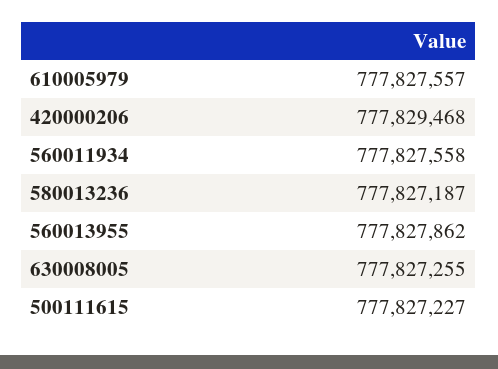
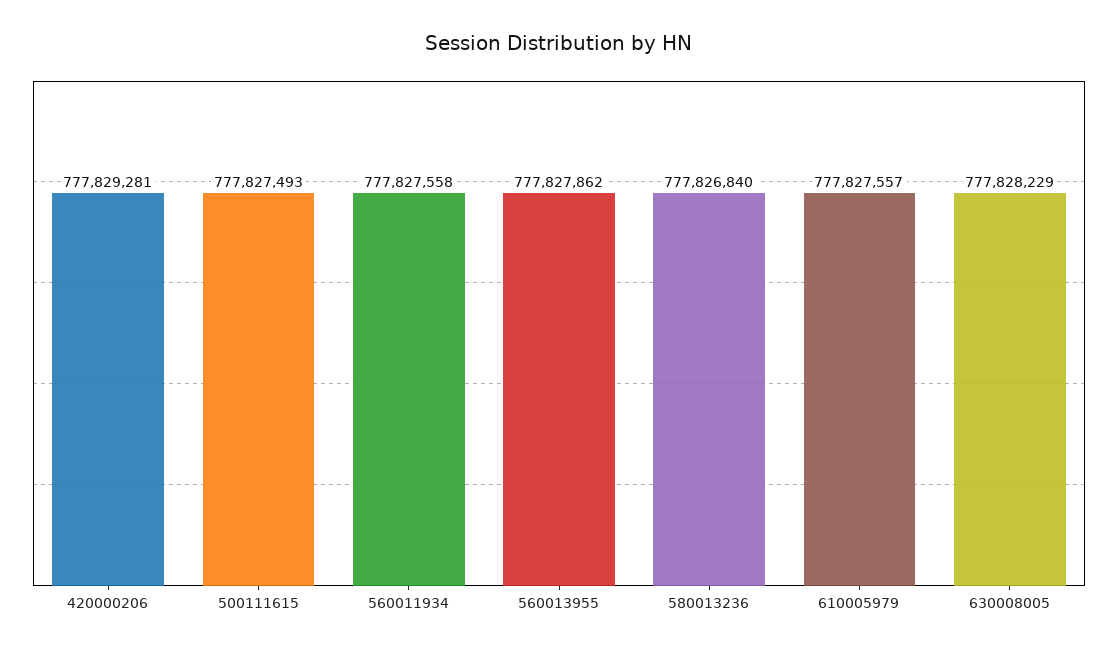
  {
    "610005979": 777827557,
-   "420000206": 777829468,
+   "420000206": 777829281,
    "560011934": 777827558,
-   "580013236": 777827187,
+   "580013236": 777826840,
    "560013955": 777827862,
-   "630008005": 777827255,
+   "630008005": 777828229,
-   "500111615": 777827227
+   "500111615": 777827493
  }

